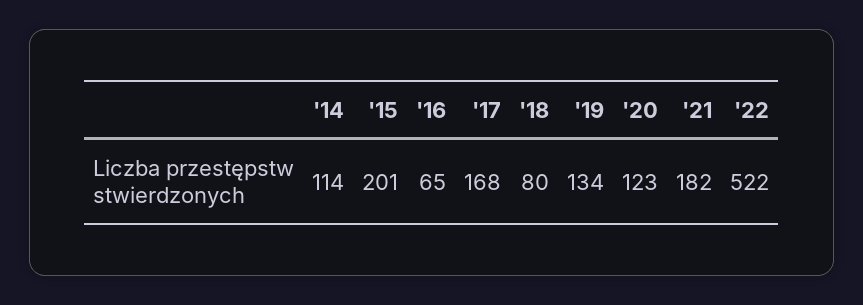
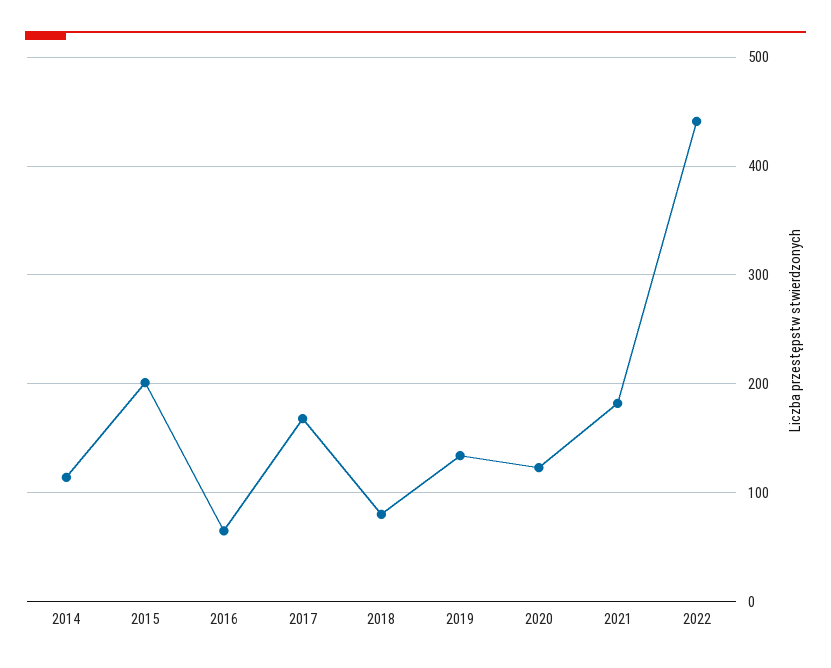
  {
    "'14": 114,
    "'15": 201,
    "'16": 65,
    "'17": 168,
    "'18": 80,
    "'19": 134,
    "'20": 123,
    "'21": 182,
-   "'22": 522
+   "'22": 440
  }

